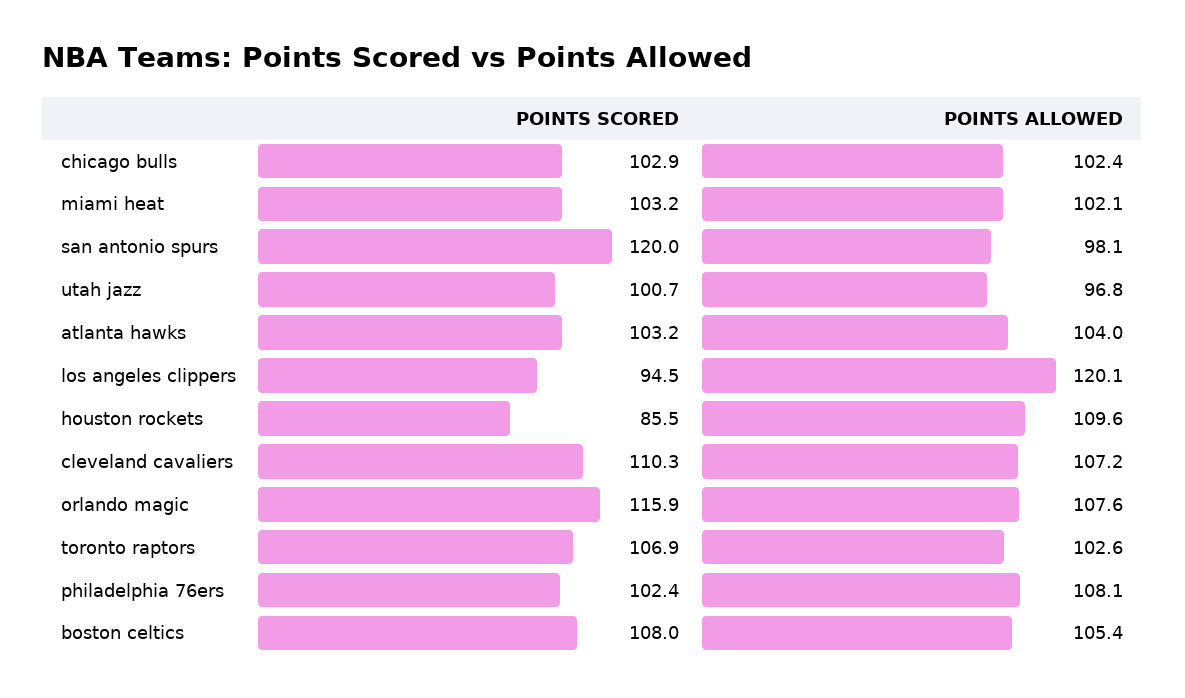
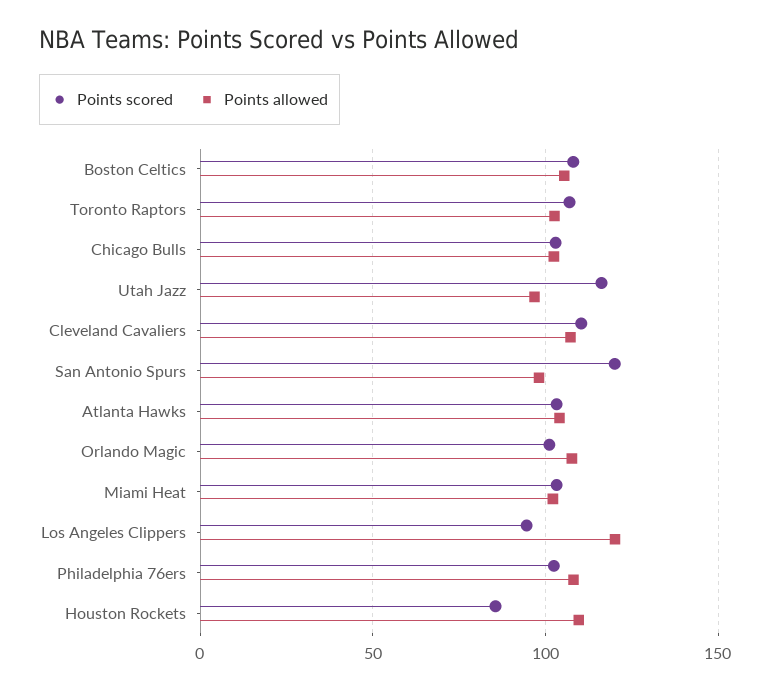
  {
    "POINTS SCORED": {
      "chicago bulls": 102.9,
      "miami heat": 103.2,
      "san antonio spurs": 120,
-     "utah jazz": 100.7,
+     "utah jazz": 115,
      "atlanta hawks": 103.2,
      "los angeles clippers": 94.5,
      "houston rockets": 85.5,
      "cleveland cavaliers": 110.3,
-     "orlando magic": 115.9,
+     "orlando magic": 100,
      "toronto raptors": 106.9,
      "philadelphia 76ers": 102.4,
      "boston celtics": 108
    },
    "POINTS ALLOWED": {
      "chicago bulls": 102.4,
      "miami heat": 102.1,
      "san antonio spurs": 98.1,
      "utah jazz": 96.8,
      "atlanta hawks": 104,
      "los angeles clippers": 120.1,
      "houston rockets": 109.6,
      "cleveland cavaliers": 107.2,
      "orlando magic": 107.6,
      "toronto raptors": 102.6,
      "philadelphia 76ers": 108.1,
      "boston celtics": 105.4
    }
  }

